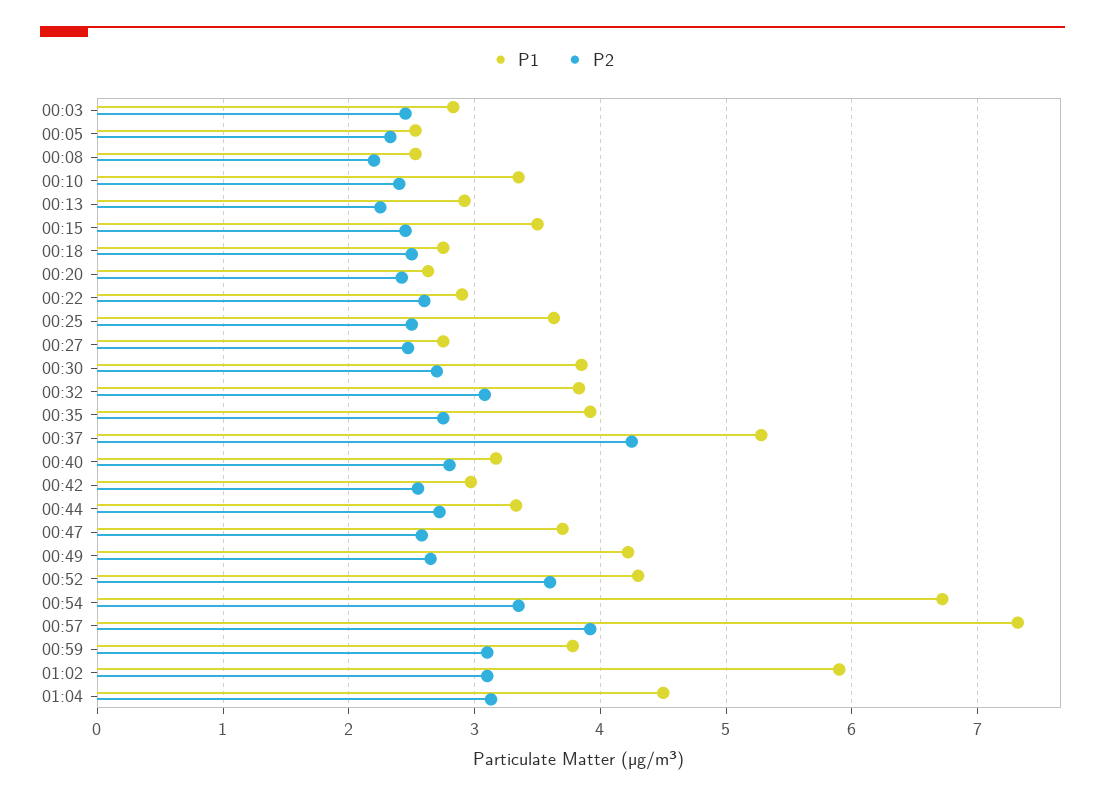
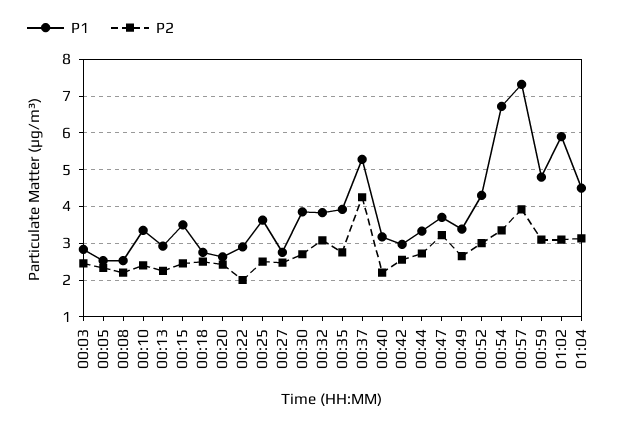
  {
    "P1": {
      "00:03": 2.8,
      "00:05": 2.5,
      "00:08": 2.5,
      "00:10": 3.4,
      "00:13": 2.9,
      "00:15": 3.5,
      "00:18": 2.8,
      "00:20": 2.6,
      "00:22": 2.9,
      "00:25": 3.6,
      "00:27": 2.8,
      "00:30": 3.9,
      "00:32": 3.8,
      "00:35": 3.9,
      "00:37": 5.3,
      "00:40": 3.2,
      "00:42": 3,
      "00:44": 3.3,
      "00:47": 3.7,
-     "00:49": 4.2,
+     "00:49": 3.4,
      "00:52": 4.3,
      "00:54": 6.7,
      "00:57": 7.3,
-     "00:59": 3.8,
+     "00:59": 4.8,
      "01:02": 5.9,
      "01:04": 4.5
    },
    "P2": {
      "00:03": 2.5,
      "00:05": 2.3,
      "00:08": 2.2,
      "00:10": 2.4,
      "00:13": 2.3,
      "00:15": 2.5,
      "00:18": 2.5,
      "00:20": 2.4,
-     "00:22": 2.6,
+     "00:22": 2,
      "00:25": 2.5,
      "00:27": 2.5,
      "00:30": 2.7,
      "00:32": 3.1,
      "00:35": 2.8,
      "00:37": 4.3,
-     "00:40": 2.8,
+     "00:40": 2.2,
      "00:42": 2.6,
      "00:44": 2.7,
-     "00:47": 2.6,
+     "00:47": 3.2,
      "00:49": 2.7,
-     "00:52": 3.6,
+     "00:52": 3,
      "00:54": 3.4,
      "00:57": 3.9,
      "00:59": 3.1,
      "01:02": 3.1,
      "01:04": 3.1
    }
  }

